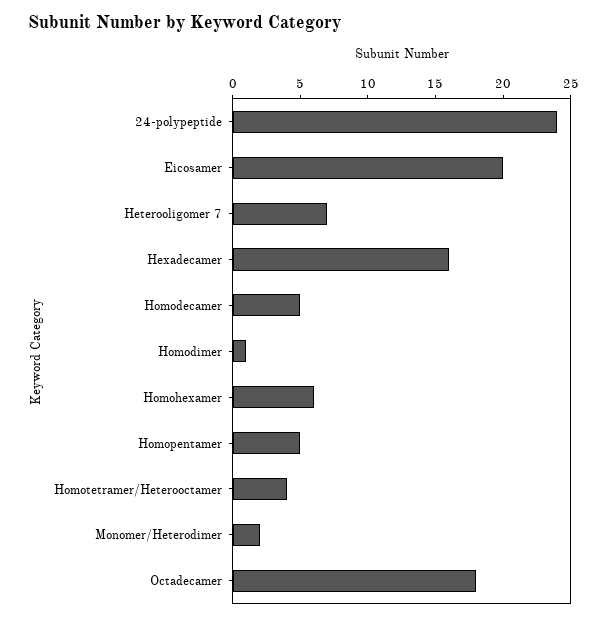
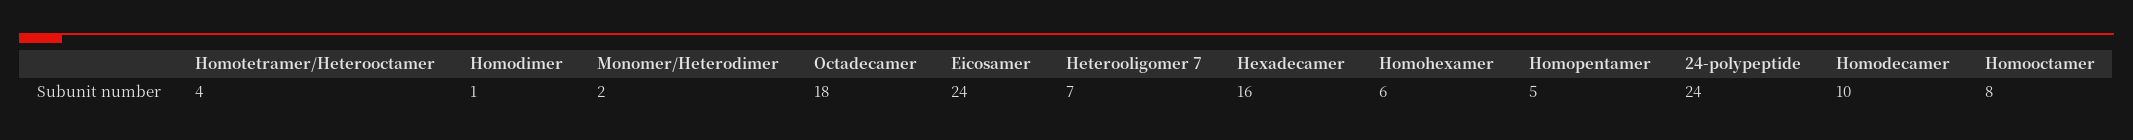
  {
    "24-polypeptide": 24,
-   "Eicosamer": 20,
+   "Eicosamer": 24,
    "Heterooligomer 7": 7,
    "Hexadecamer": 16,
-   "Homodecamer": 5,
+   "Homodecamer": 10,
    "Homodimer": 1,
    "Homohexamer": 6,
    "Homopentamer": 5,
    "Homotetramer/Heterooctamer": 4,
    "Monomer/Heterodimer": 2,
-   "Octadecamer": 18
+   "Octadecamer": 18,
+   "Homooctamer": 8
  }

